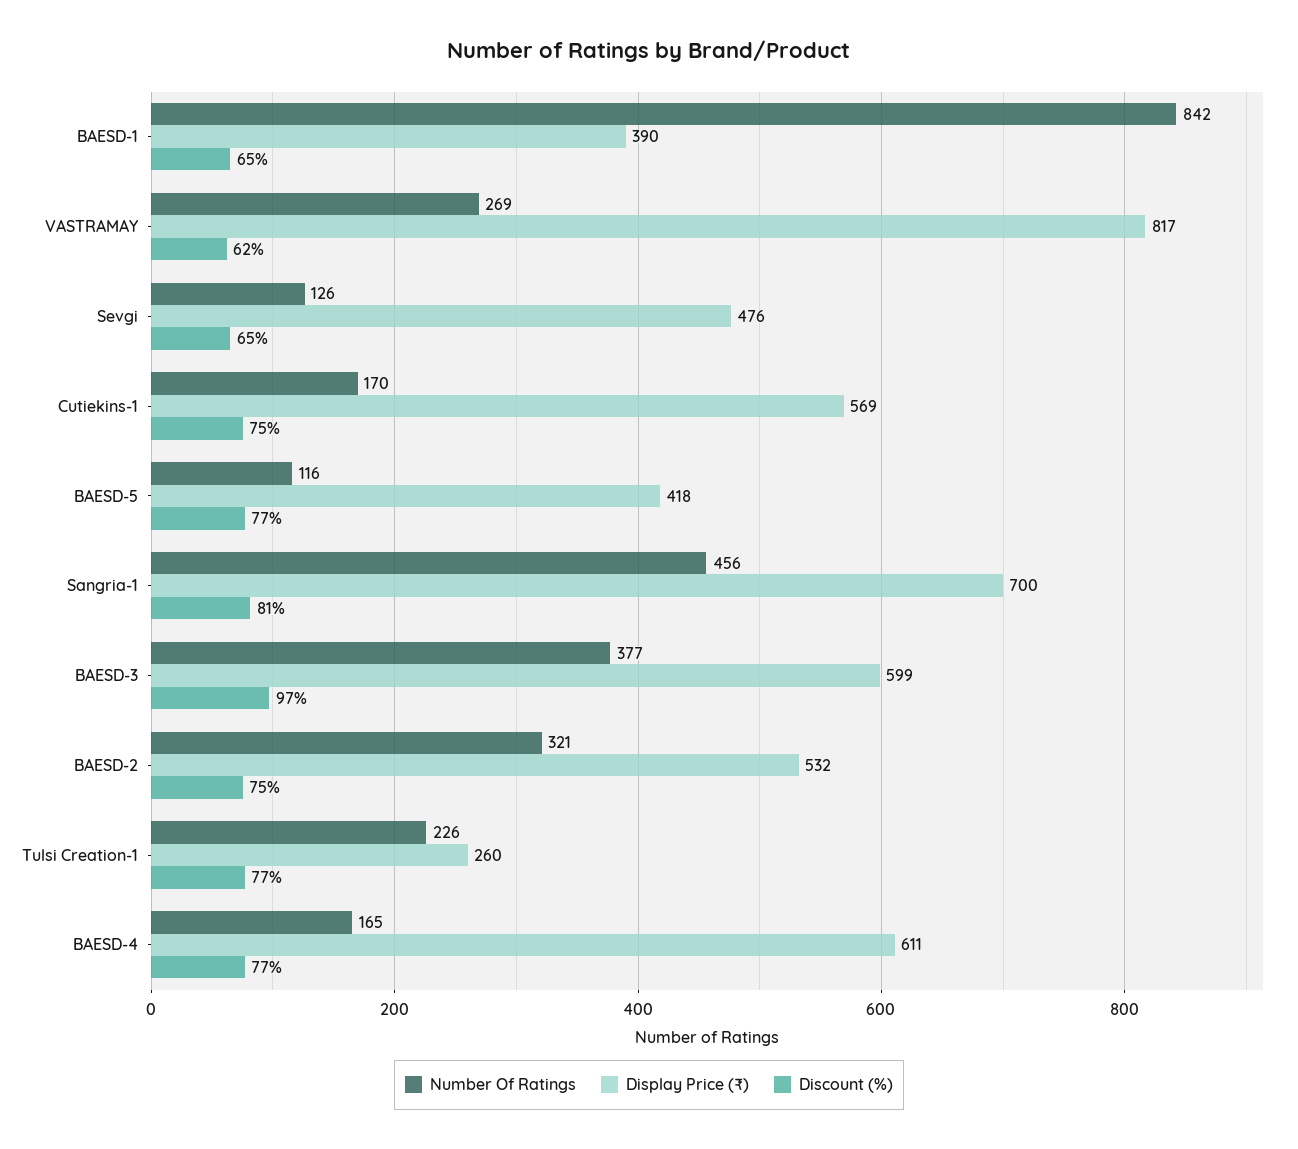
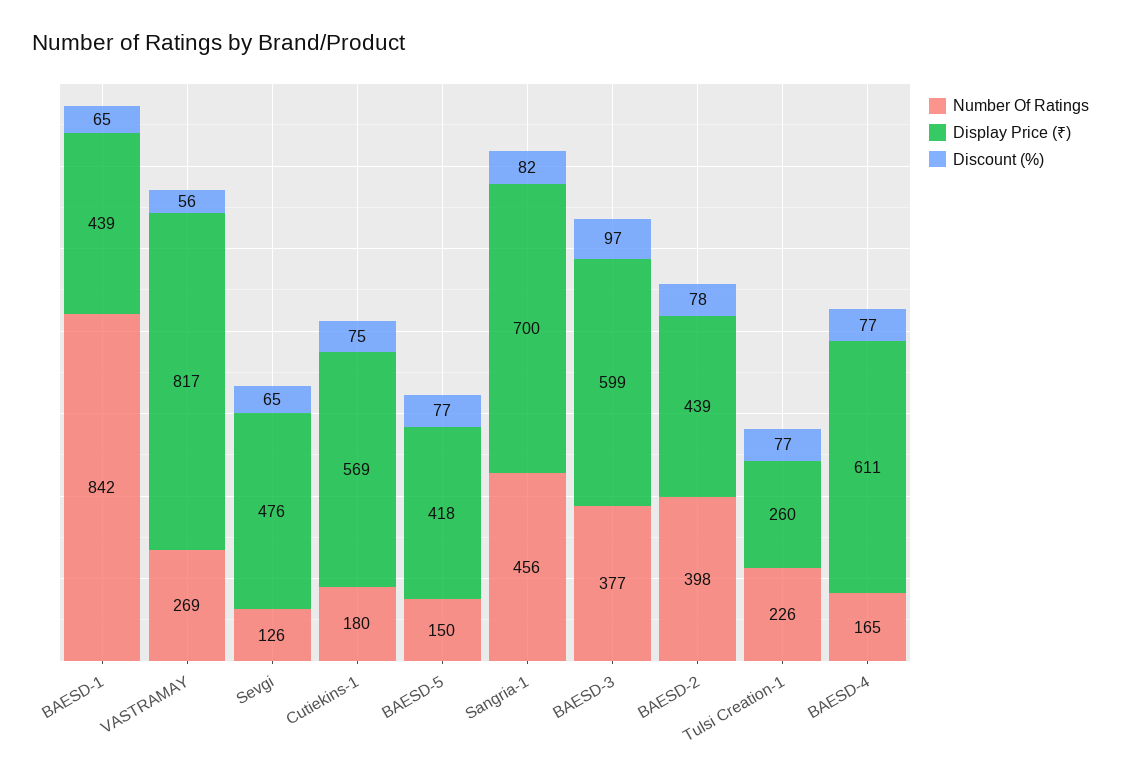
  {
    "Number Of Ratings": {
      "BAESD-1": 842,
      "VASTRAMAY": 269,
      "Sevgi": 126,
-     "Cutiekins-1": 170,
+     "Cutiekins-1": 180,
-     "BAESD-5": 116,
+     "BAESD-5": 150,
      "Sangria-1": 456,
      "BAESD-3": 377,
-     "BAESD-2": 321,
+     "BAESD-2": 398,
      "Tulsi Creation-1": 226,
      "BAESD-4": 165
    },
    "Display Price (₹)": {
-     "BAESD-1": 390,
+     "BAESD-1": 439,
      "VASTRAMAY": 817,
      "Sevgi": 476,
      "Cutiekins-1": 569,
      "BAESD-5": 418,
      "Sangria-1": 700,
      "BAESD-3": 599,
-     "BAESD-2": 532,
+     "BAESD-2": 439,
      "Tulsi Creation-1": 260,
      "BAESD-4": 611
    },
    "Discount (%)": {
      "BAESD-1": 65,
-     "VASTRAMAY": 62,
+     "VASTRAMAY": 56,
      "Sevgi": 65,
      "Cutiekins-1": 75,
      "BAESD-5": 77,
-     "Sangria-1": 81,
+     "Sangria-1": 82,
      "BAESD-3": 97,
-     "BAESD-2": 75,
+     "BAESD-2": 78,
      "Tulsi Creation-1": 77,
      "BAESD-4": 77
    }
  }

